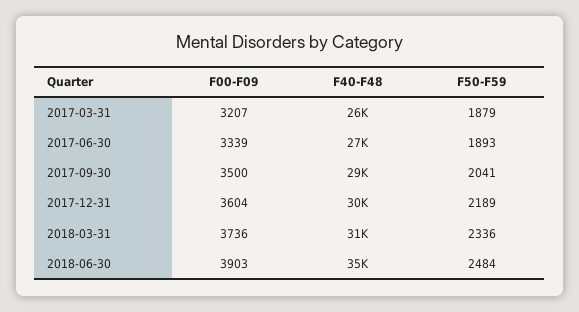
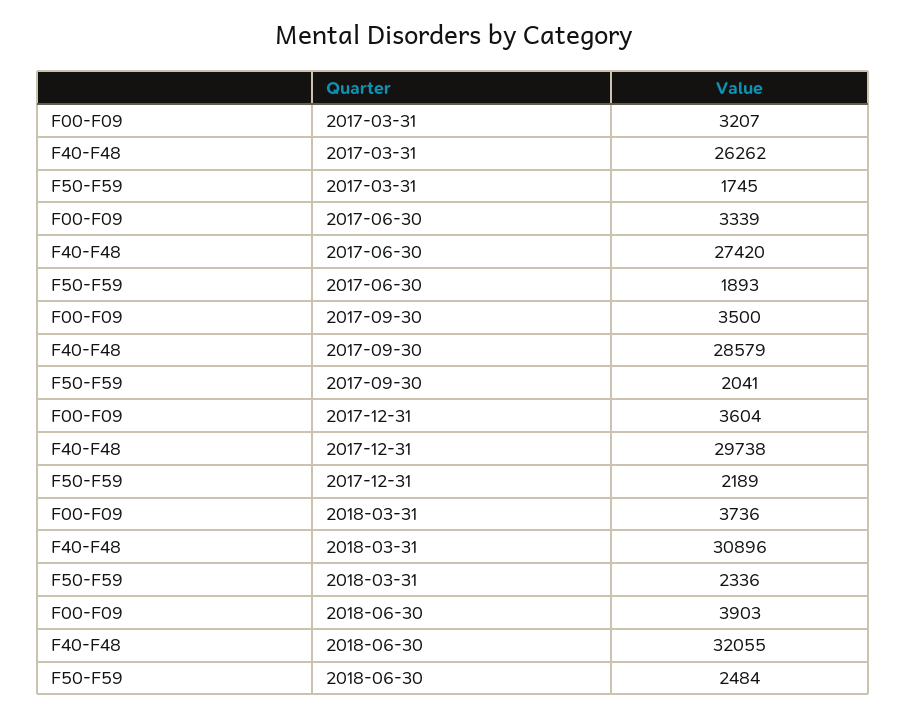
  {
    "F00-F09": {
      "2017-03-31": 3207,
      "2017-06-30": 3339,
      "2017-09-30": 3500,
      "2017-12-31": 3604,
      "2018-03-31": 3736,
      "2018-06-30": 3903
    },
    "F40-F48": {
      "2017-03-31": 26262,
      "2017-06-30": 27420,
      "2017-09-30": 28579,
      "2017-12-31": 29738,
      "2018-03-31": 30896,
-     "2018-06-30": 35000
+     "2018-06-30": 32055
    },
    "F50-F59": {
-     "2017-03-31": 1879,
+     "2017-03-31": 1745,
      "2017-06-30": 1893,
      "2017-09-30": 2041,
      "2017-12-31": 2189,
      "2018-03-31": 2336,
      "2018-06-30": 2484
    }
  }

